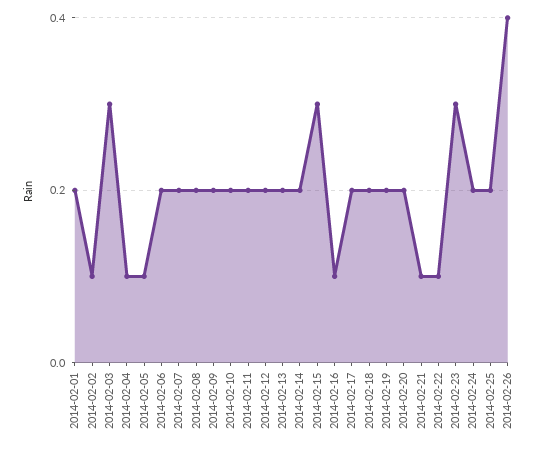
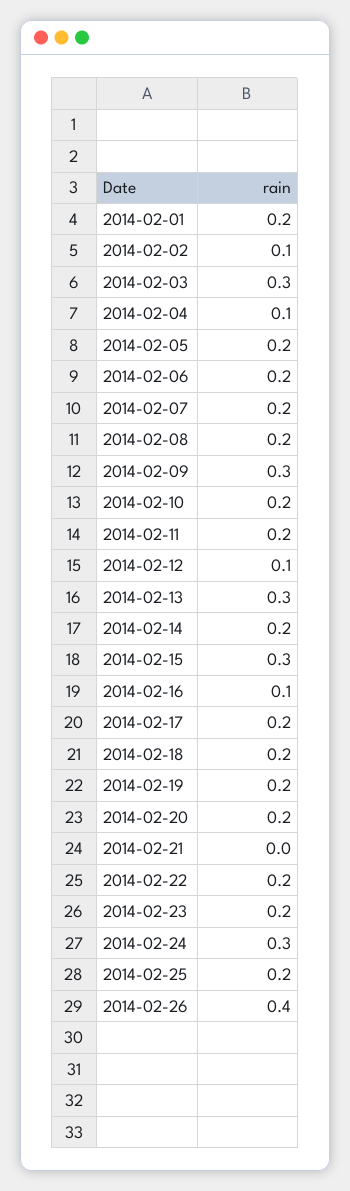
  {
    "2014-02-01": 0.2,
    "2014-02-02": 0.1,
    "2014-02-03": 0.3,
    "2014-02-04": 0.1,
-   "2014-02-05": 0.1,
+   "2014-02-05": 0.2,
    "2014-02-06": 0.2,
    "2014-02-07": 0.2,
    "2014-02-08": 0.2,
-   "2014-02-09": 0.2,
+   "2014-02-09": 0.3,
    "2014-02-10": 0.2,
    "2014-02-11": 0.2,
-   "2014-02-12": 0.2,
+   "2014-02-12": 0.1,
-   "2014-02-13": 0.2,
+   "2014-02-13": 0.3,
    "2014-02-14": 0.2,
    "2014-02-15": 0.3,
    "2014-02-16": 0.1,
    "2014-02-17": 0.2,
    "2014-02-18": 0.2,
    "2014-02-19": 0.2,
    "2014-02-20": 0.2,
-   "2014-02-21": 0.1,
+   "2014-02-21": 0,
-   "2014-02-22": 0.1,
+   "2014-02-22": 0.2,
-   "2014-02-23": 0.3,
+   "2014-02-23": 0.2,
-   "2014-02-24": 0.2,
+   "2014-02-24": 0.3,
    "2014-02-25": 0.2,
    "2014-02-26": 0.4
  }

